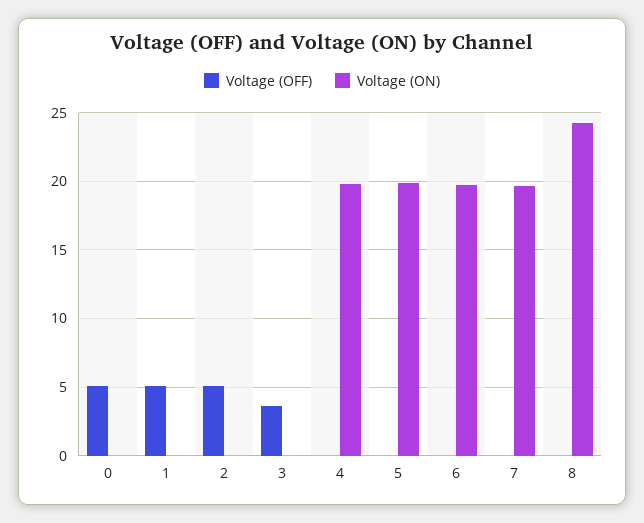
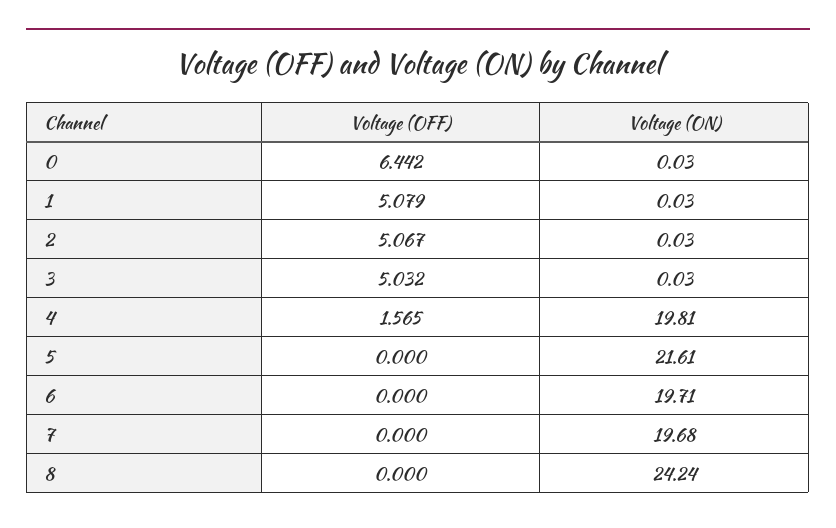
  {
    "Voltage (OFF)": {
-     "0": 5,
+     "0": 6.442,
      "1": 5.079,
      "2": 5.067,
-     "3": 3.5,
+     "3": 5.032,
-     "4": 0,
+     "4": 1.565,
      "5": 0,
      "6": 0,
      "7": 0,
      "8": 0
    },
    "Voltage (ON)": {
      "0": 0.03,
      "1": 0.03,
      "2": 0.03,
      "3": 0.03,
      "4": 19.81,
-     "5": 20,
+     "5": 21.61,
      "6": 19.71,
      "7": 19.68,
      "8": 24.24
    }
  }

